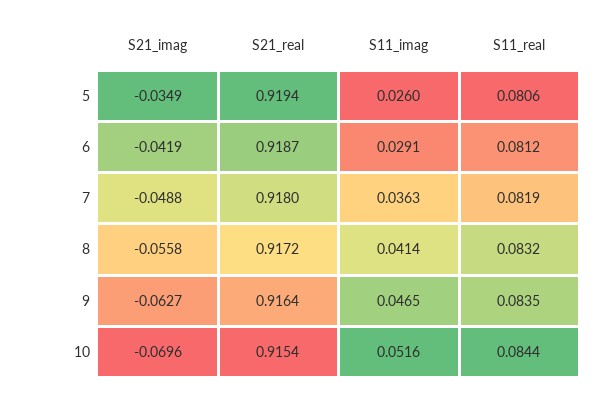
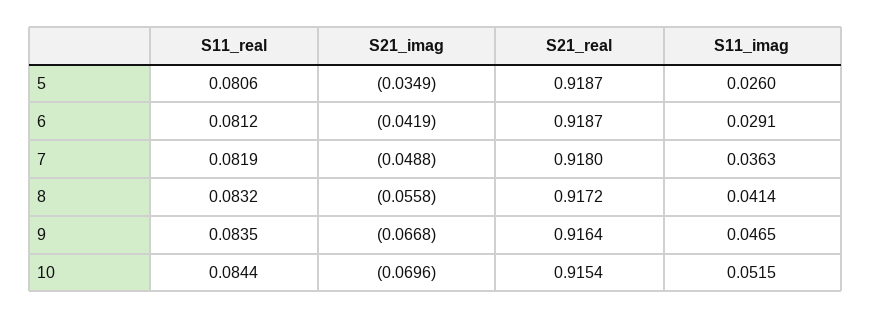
  {
    "S21_imag": {
      "5": -0.0349,
      "6": -0.0419,
      "7": -0.0488,
      "8": -0.0558,
-     "9": -0.0627,
+     "9": -0.0668,
      "10": -0.0696
    },
    "S21_real": {
-     "5": 0.9194,
+     "5": 0.9187,
      "6": 0.9187,
      "7": 0.918,
      "8": 0.9172,
      "9": 0.9164,
      "10": 0.9154
    },
    "S11_imag": {
      "5": 0.026,
      "6": 0.0291,
      "7": 0.0363,
      "8": 0.0414,
      "9": 0.0465,
-     "10": 0.0516
+     "10": 0.0515
    },
    "S11_real": {
      "5": 0.0806,
      "6": 0.0812,
      "7": 0.0819,
      "8": 0.0832,
      "9": 0.0835,
      "10": 0.0844
    }
  }

